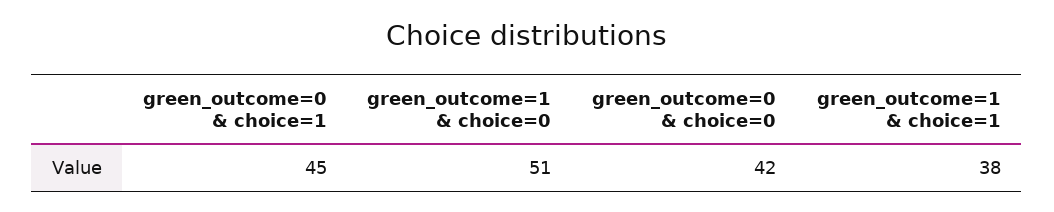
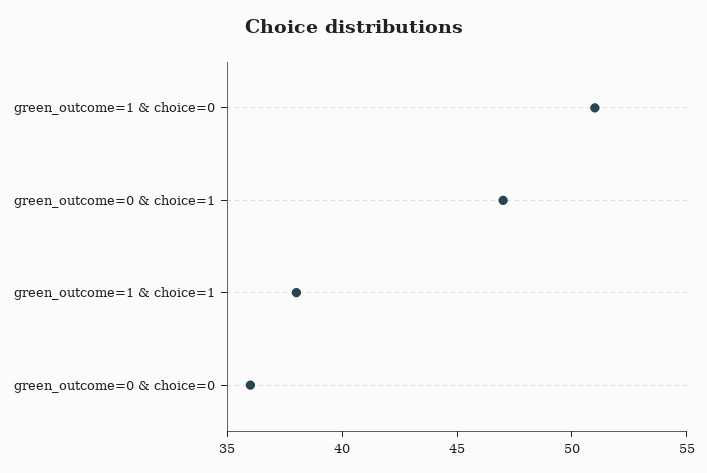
  {
-   "green_outcome=0 & choice=1": 45,
+   "green_outcome=0 & choice=1": 47,
    "green_outcome=1 & choice=0": 51,
-   "green_outcome=0 & choice=0": 42,
+   "green_outcome=0 & choice=0": 36,
    "green_outcome=1 & choice=1": 38
  }

